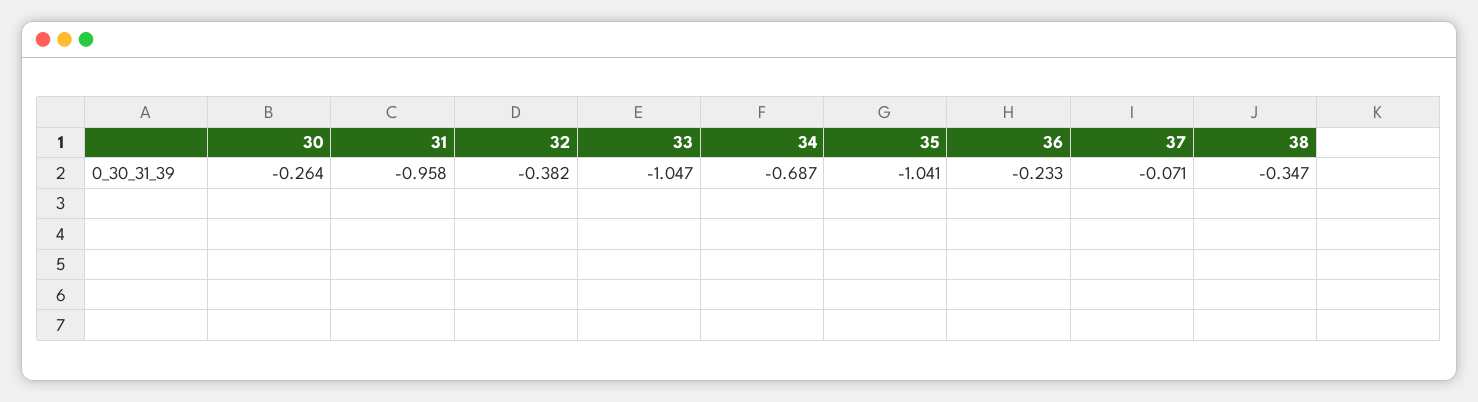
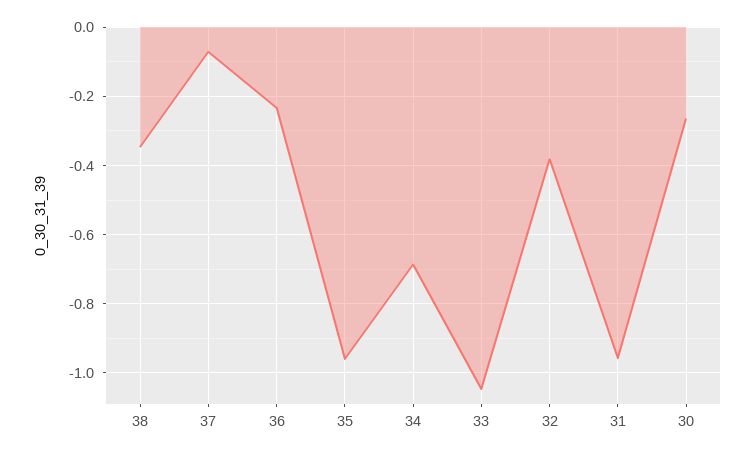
  {
    "30": -0.264,
    "31": -0.958,
    "32": -0.382,
    "33": -1.047,
    "34": -0.687,
-   "35": -1.041,
+   "35": -0.96,
    "36": -0.233,
    "37": -0.071,
    "38": -0.347
  }

